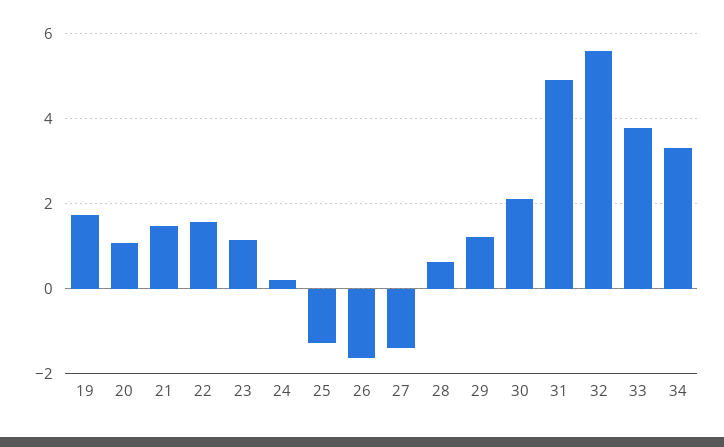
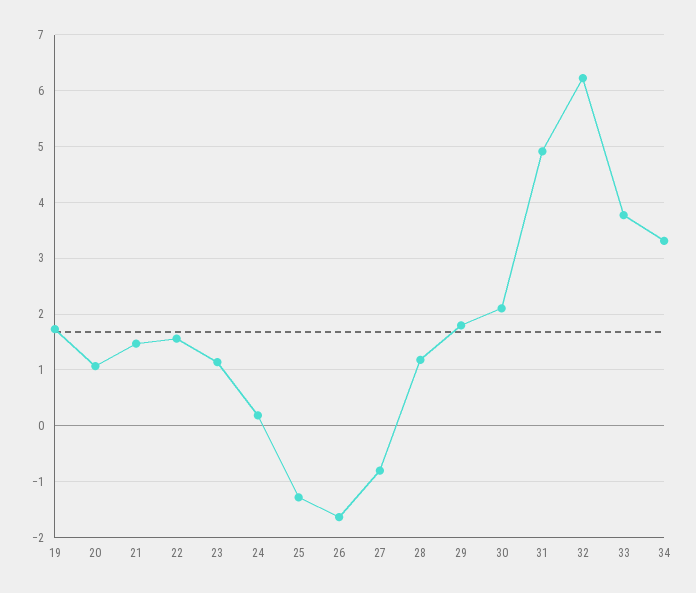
  {
    "19": 1.8,
    "20": 1,
    "21": 1.4,
    "22": 1.6,
    "23": 1.2,
    "24": 0.2,
    "25": -1.2,
    "26": -1.6,
-   "27": -1.4,
+   "27": -0.8,
-   "28": 0.6,
+   "28": 1.2,
-   "29": 1.2,
+   "29": 1.8,
    "30": 2.2,
    "31": 5,
-   "32": 5.6,
+   "32": 6.2,
    "33": 3.8,
    "34": 3.4
  }

